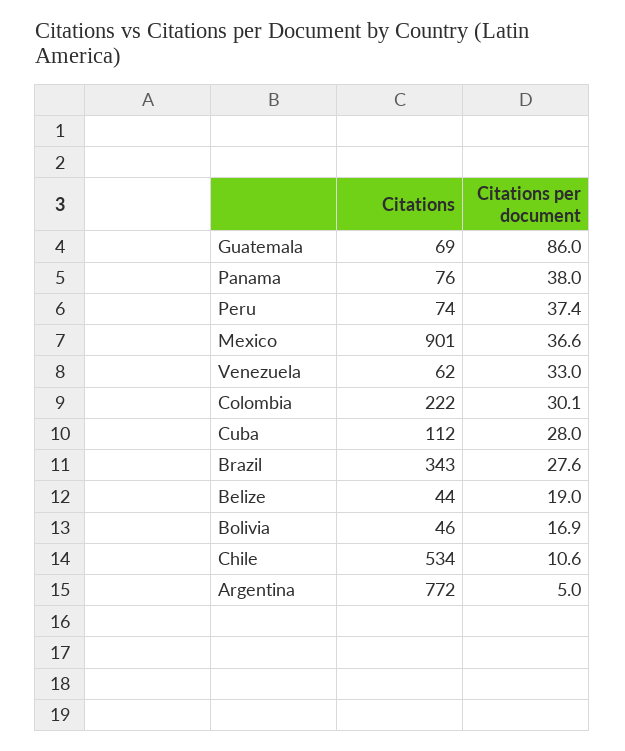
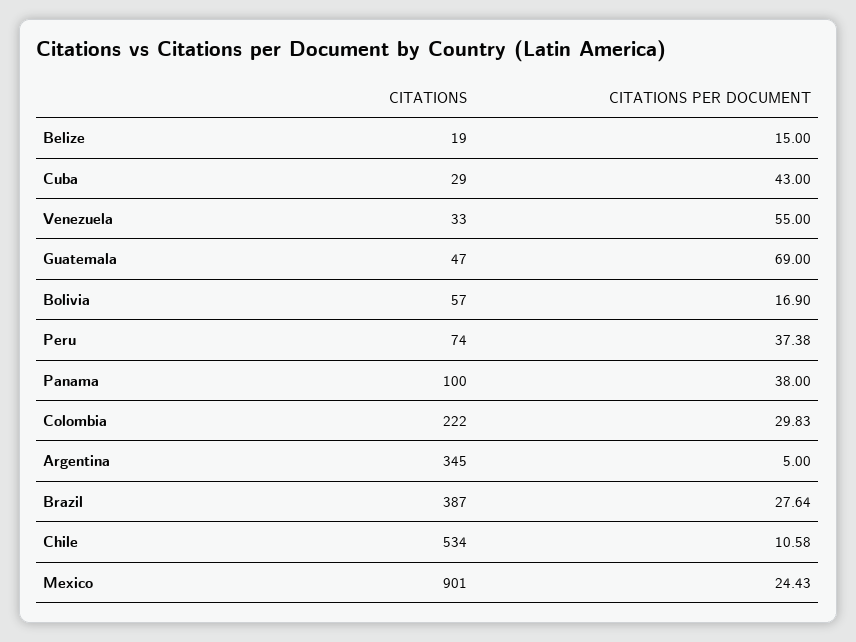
  {
    "Citations": {
-     "Guatemala": 69,
+     "Guatemala": 47,
-     "Panama": 76,
+     "Panama": 100,
      "Peru": 74,
      "Mexico": 901,
-     "Venezuela": 62,
+     "Venezuela": 33,
      "Colombia": 222,
-     "Cuba": 112,
+     "Cuba": 29,
-     "Brazil": 343,
+     "Brazil": 387,
-     "Belize": 44,
+     "Belize": 19,
-     "Bolivia": 46,
+     "Bolivia": 57,
      "Chile": 534,
-     "Argentina": 772
+     "Argentina": 345
    },
    "Citations per document": {
-     "Guatemala": 86,
+     "Guatemala": 69,
      "Panama": 38,
      "Peru": 37.38,
-     "Mexico": 36.6,
+     "Mexico": 24.43,
-     "Venezuela": 33,
+     "Venezuela": 55,
-     "Colombia": 30.1,
+     "Colombia": 29.83,
-     "Cuba": 28,
+     "Cuba": 43,
      "Brazil": 27.64,
-     "Belize": 19,
+     "Belize": 15,
      "Bolivia": 16.9,
      "Chile": 10.58,
      "Argentina": 5
    }
  }

